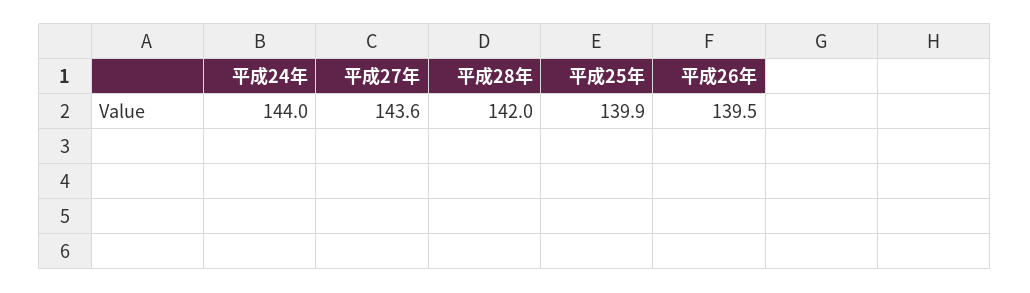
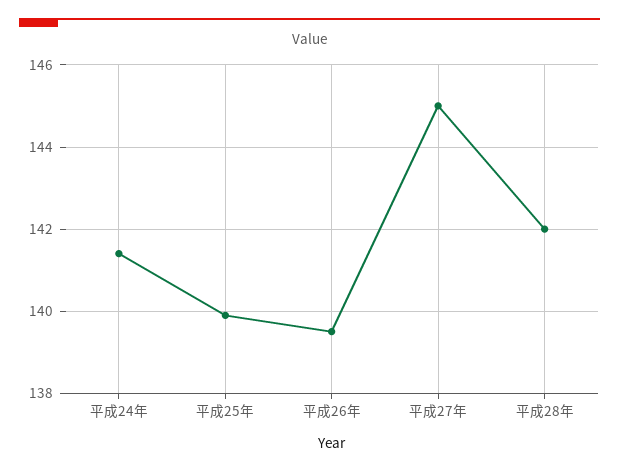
  {
-   "平成24年": 144,
+   "平成24年": 141.5,
-   "平成27年": 143.6,
+   "平成27年": 145,
    "平成28年": 142,
    "平成25年": 139.9,
    "平成26年": 139.5
  }

